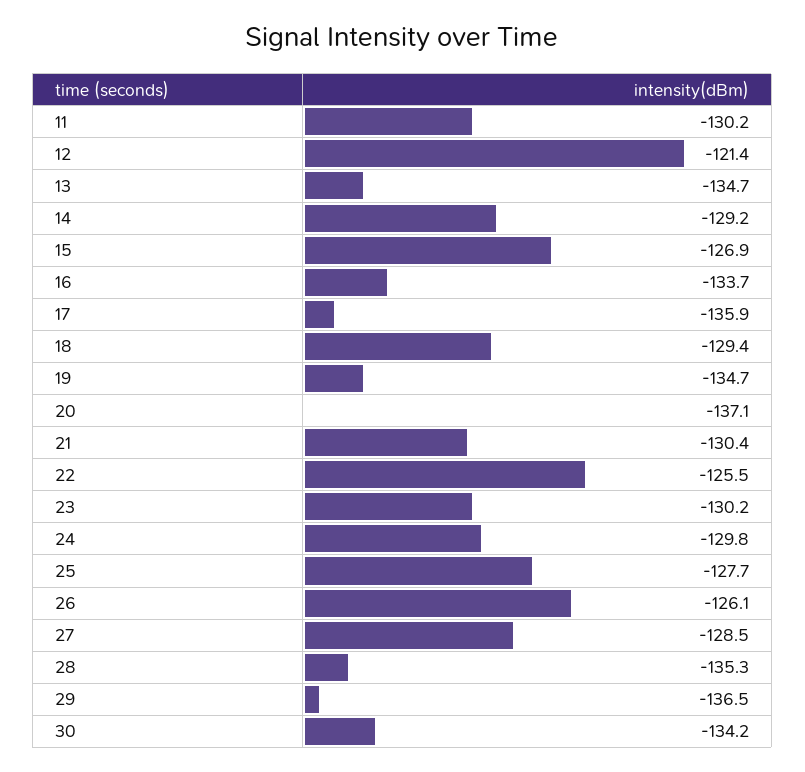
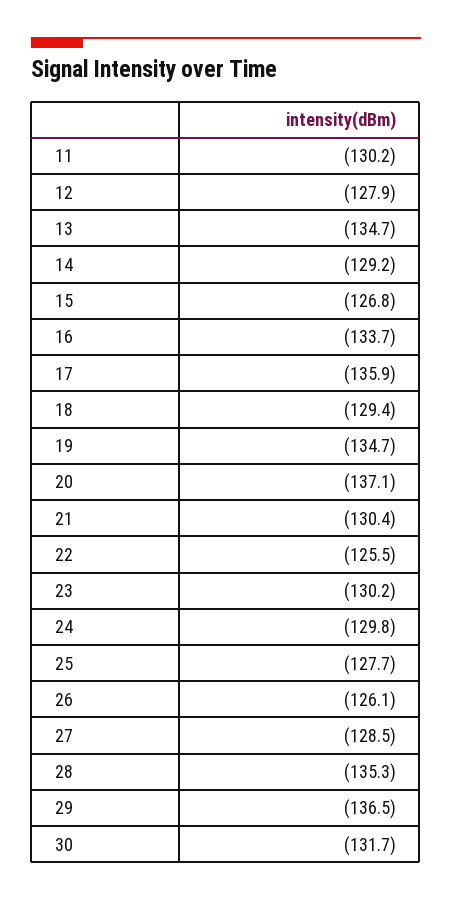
  {
    "11": -130.2,
-   "12": -121.4,
+   "12": -127.9,
    "13": -134.7,
    "14": -129.2,
-   "15": -126.9,
+   "15": -126.8,
    "16": -133.7,
    "17": -135.9,
    "18": -129.4,
    "19": -134.7,
    "20": -137.1,
    "21": -130.4,
    "22": -125.5,
    "23": -130.2,
    "24": -129.8,
    "25": -127.7,
    "26": -126.1,
    "27": -128.5,
    "28": -135.3,
    "29": -136.5,
-   "30": -134.2
+   "30": -131.7
  }

